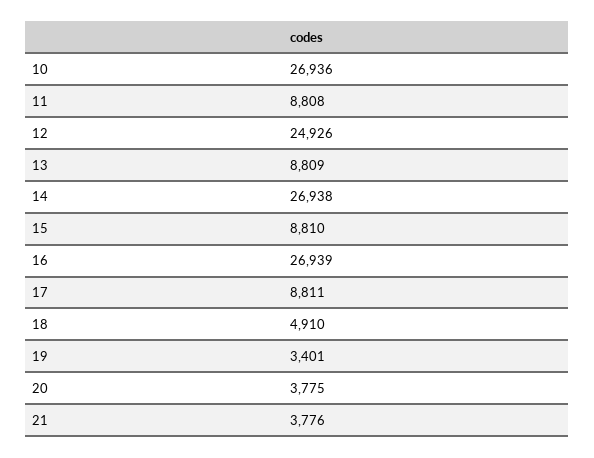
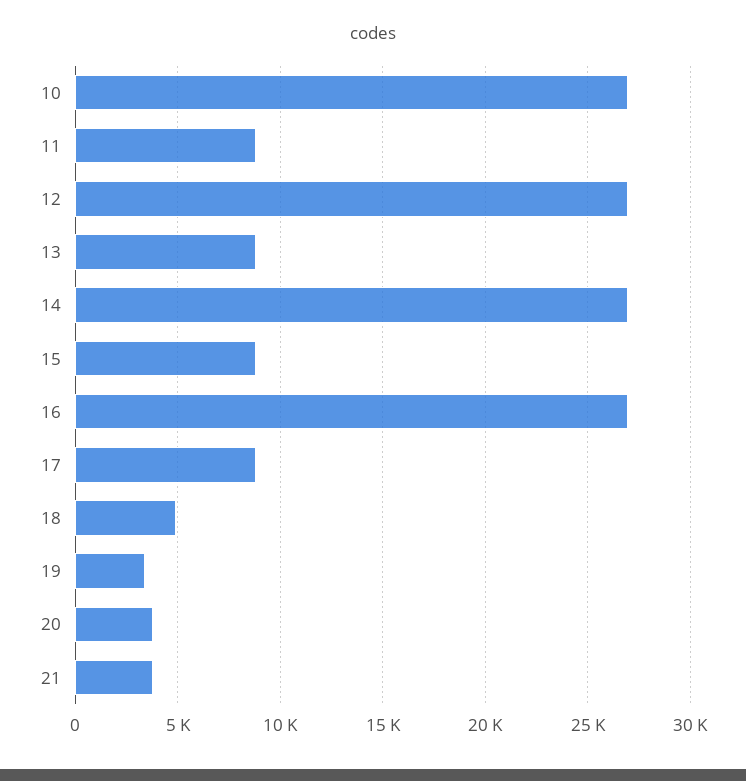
  {
    "10": 26936,
    "11": 8808,
-   "12": 24926,
+   "12": 27000,
    "13": 8809,
    "14": 26938,
    "15": 8810,
    "16": 26939,
    "17": 8811,
    "18": 4910,
    "19": 3401,
    "20": 3775,
    "21": 3776
  }

